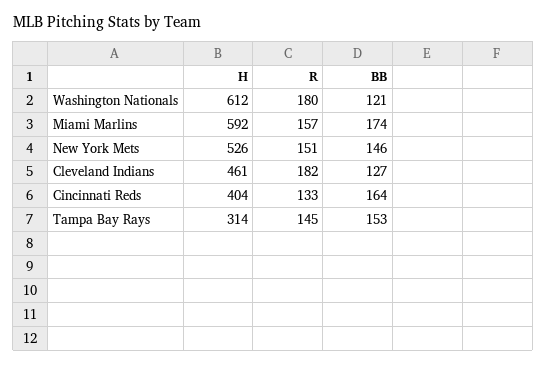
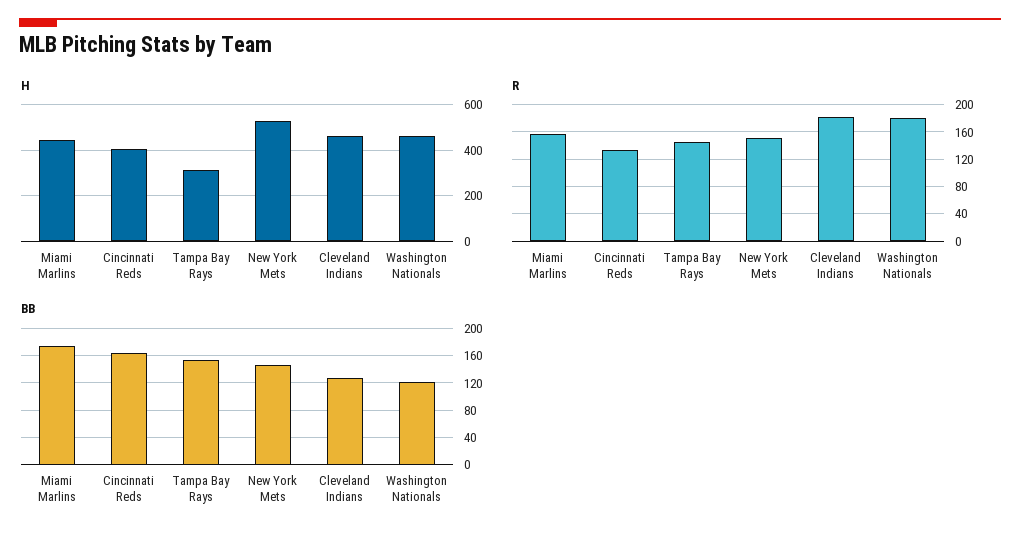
  {
    "H": {
-     "Washington Nationals": 612,
+     "Washington Nationals": 450,
-     "Miami Marlins": 592,
+     "Miami Marlins": 450,
      "New York Mets": 526,
      "Cleveland Indians": 461,
      "Cincinnati Reds": 404,
      "Tampa Bay Rays": 314
    },
    "R": {
      "Washington Nationals": 180,
      "Miami Marlins": 157,
      "New York Mets": 151,
      "Cleveland Indians": 182,
      "Cincinnati Reds": 133,
      "Tampa Bay Rays": 145
    },
    "BB": {
      "Washington Nationals": 121,
      "Miami Marlins": 174,
      "New York Mets": 146,
      "Cleveland Indians": 127,
      "Cincinnati Reds": 164,
      "Tampa Bay Rays": 153
    }
  }

